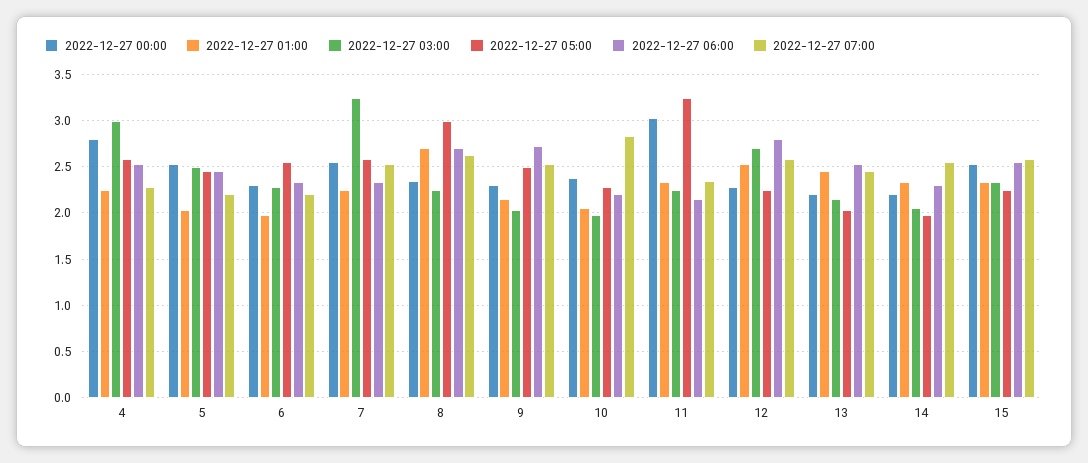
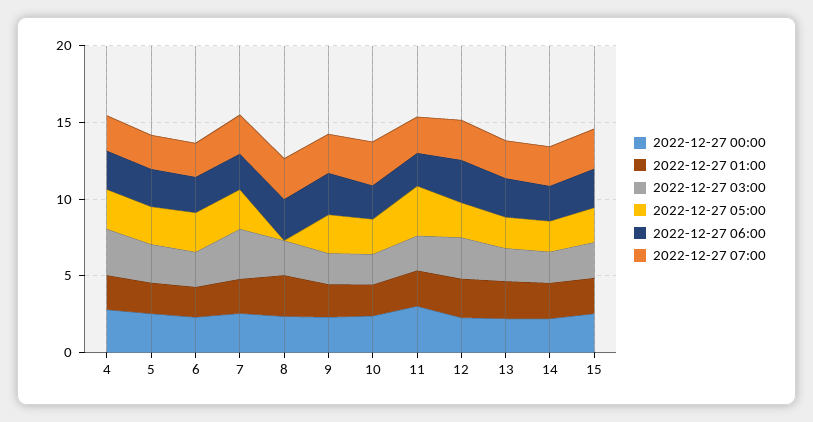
  {
    "2022-12-27 00:00": {
      "4": 2.8,
      "5": 2.5,
      "6": 2.3,
      "7": 2.6,
      "8": 2.4,
      "9": 2.3,
      "10": 2.4,
      "11": 3,
      "12": 2.3,
      "13": 2.2,
      "14": 2.2,
      "15": 2.5
    },
    "2022-12-27 01:00": {
      "4": 2.3,
      "5": 2,
      "6": 2,
      "7": 2.3,
      "8": 2.7,
      "9": 2.2,
      "10": 2.1,
      "11": 2.3,
      "12": 2.5,
      "13": 2.5,
      "14": 2.3,
      "15": 2.3
    },
    "2022-12-27 03:00": {
      "4": 3,
      "5": 2.5,
      "6": 2.3,
      "7": 3.3,
      "8": 2.3,
      "9": 2,
      "10": 2,
      "11": 2.3,
      "12": 2.7,
      "13": 2.2,
      "14": 2.1,
      "15": 2.3
    },
    "2022-12-27 05:00": {
      "4": 2.6,
      "5": 2.5,
      "6": 2.6,
      "7": 2.6,
-     "8": 3,
+     "8": 0,
      "9": 2.5,
      "10": 2.3,
      "11": 3.3,
      "12": 2.3,
      "13": 2,
      "14": 2,
      "15": 2.3
    },
    "2022-12-27 06:00": {
      "4": 2.5,
      "5": 2.5,
      "6": 2.3,
      "7": 2.3,
      "8": 2.7,
      "9": 2.7,
      "10": 2.2,
      "11": 2.2,
      "12": 2.8,
      "13": 2.5,
      "14": 2.3,
      "15": 2.6
    },
    "2022-12-27 07:00": {
      "4": 2.3,
      "5": 2.2,
      "6": 2.2,
      "7": 2.5,
      "8": 2.6,
      "9": 2.5,
      "10": 2.8,
      "11": 2.4,
      "12": 2.6,
      "13": 2.5,
      "14": 2.6,
      "15": 2.6
    }
  }

